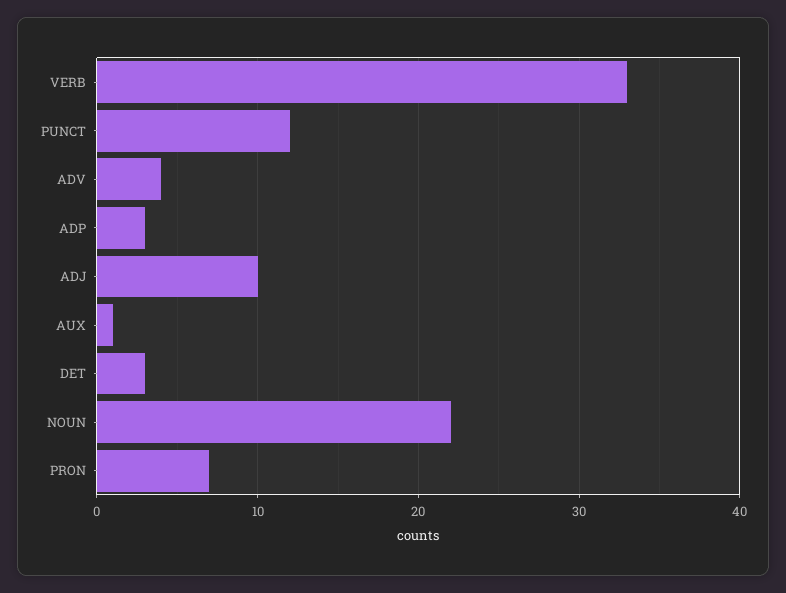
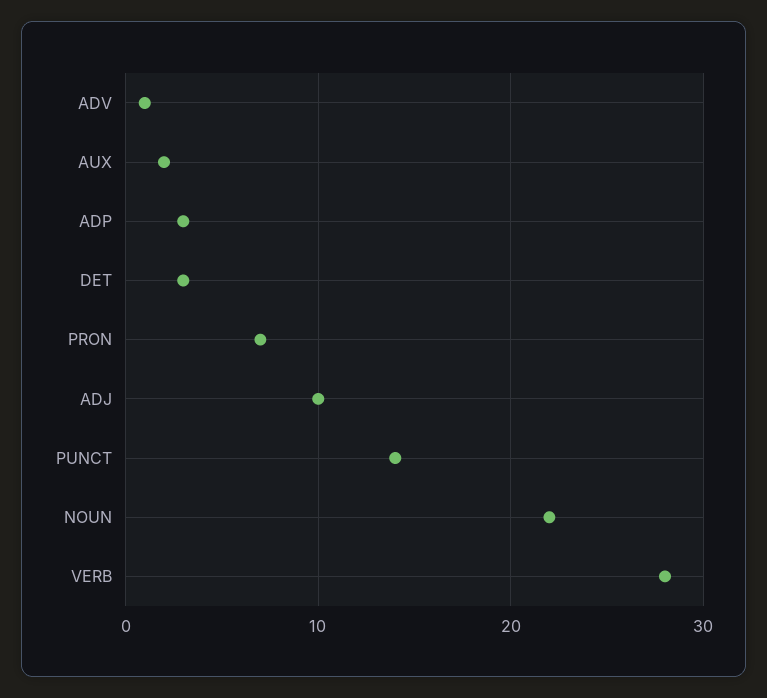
  {
-   "VERB": 33,
+   "VERB": 28,
-   "PUNCT": 12,
+   "PUNCT": 14,
-   "ADV": 4,
+   "ADV": 1,
    "ADP": 3,
    "ADJ": 10,
-   "AUX": 1,
+   "AUX": 2,
    "DET": 3,
    "NOUN": 22,
    "PRON": 7
  }

